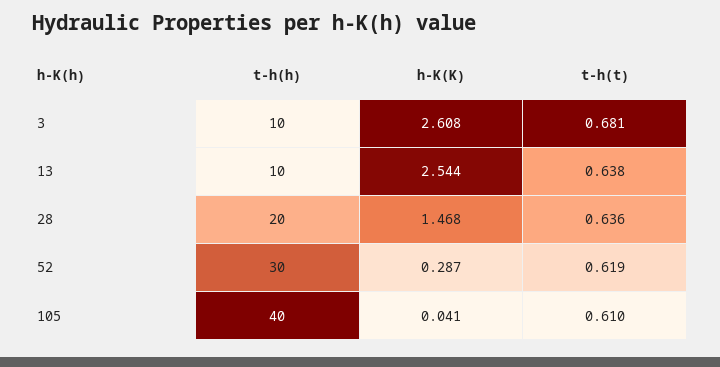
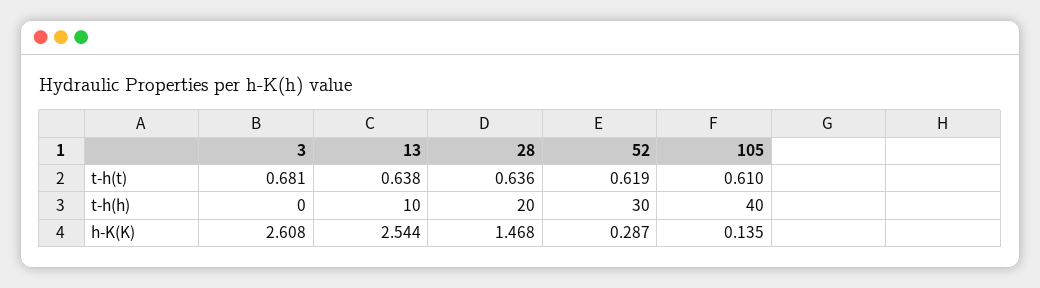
  {
    "t-h(h)": {
-     "3": 10,
+     "3": 0,
      "13": 10,
      "28": 20,
      "52": 30,
      "105": 40
    },
    "h-K(K)": {
      "3": 2.608,
      "13": 2.544,
      "28": 1.468,
      "52": 0.287,
-     "105": 0.041
+     "105": 0.135
    },
    "t-h(t)": {
      "3": 0.681,
      "13": 0.638,
      "28": 0.636,
      "52": 0.619,
      "105": 0.61
    }
  }

